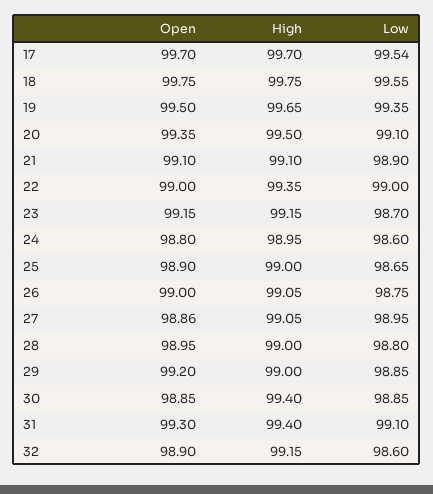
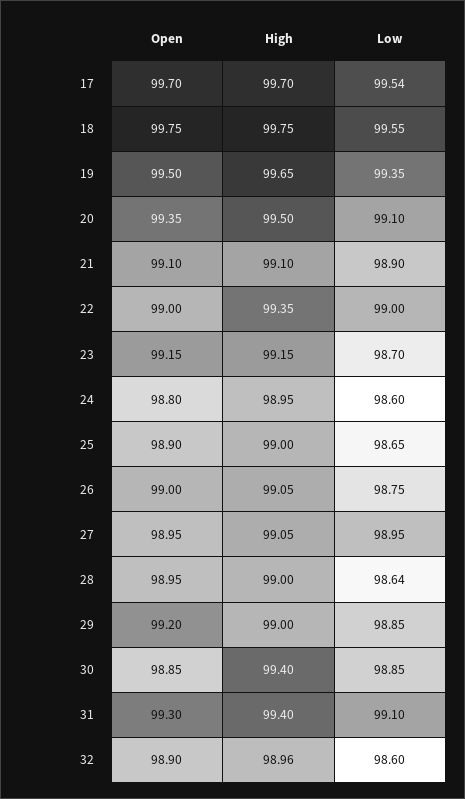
  {
    "Open": {
      "17": 99.7,
      "18": 99.75,
      "19": 99.5,
      "20": 99.35,
      "21": 99.1,
      "22": 99,
      "23": 99.15,
      "24": 98.8,
      "25": 98.9,
      "26": 99,
-     "27": 98.86,
+     "27": 98.95,
      "28": 98.95,
      "29": 99.2,
      "30": 98.85,
      "31": 99.3,
      "32": 98.9
    },
    "High": {
      "17": 99.7,
      "18": 99.75,
      "19": 99.65,
      "20": 99.5,
      "21": 99.1,
      "22": 99.35,
      "23": 99.15,
      "24": 98.95,
      "25": 99,
      "26": 99.05,
      "27": 99.05,
      "28": 99,
      "29": 99,
      "30": 99.4,
      "31": 99.4,
-     "32": 99.15
+     "32": 98.96
    },
    "Low": {
      "17": 99.54,
      "18": 99.55,
      "19": 99.35,
      "20": 99.1,
      "21": 98.9,
      "22": 99,
      "23": 98.7,
      "24": 98.6,
      "25": 98.65,
      "26": 98.75,
      "27": 98.95,
-     "28": 98.8,
+     "28": 98.64,
      "29": 98.85,
      "30": 98.85,
      "31": 99.1,
      "32": 98.6
    }
  }

